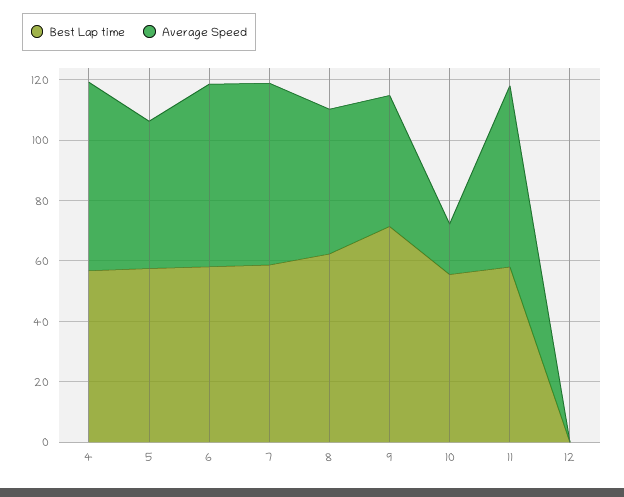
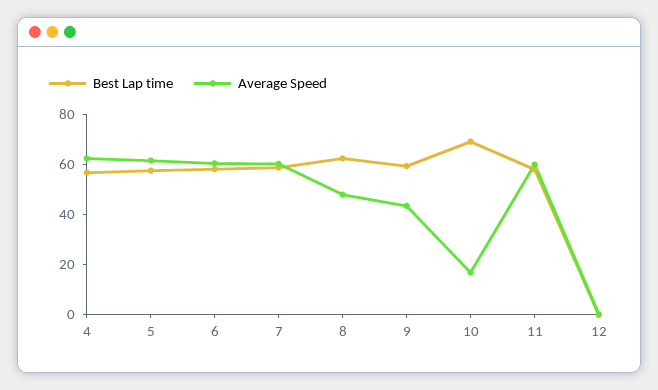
  {
    "Best Lap time": {
      "4": 55,
      "5": 55,
      "6": 60,
      "7": 60,
      "8": 60,
-     "9": 70,
+     "9": 60,
-     "10": 55,
+     "10": 70,
      "11": 60,
      "12": 0
    },
    "Average Speed": {
      "4": 60,
-     "5": 50,
+     "5": 60,
      "6": 60,
      "7": 60,
      "8": 50,
      "9": 45,
      "10": 15,
      "11": 60,
      "12": 0
    }
  }

